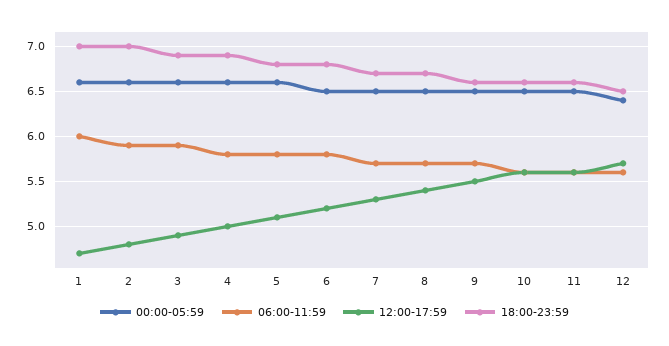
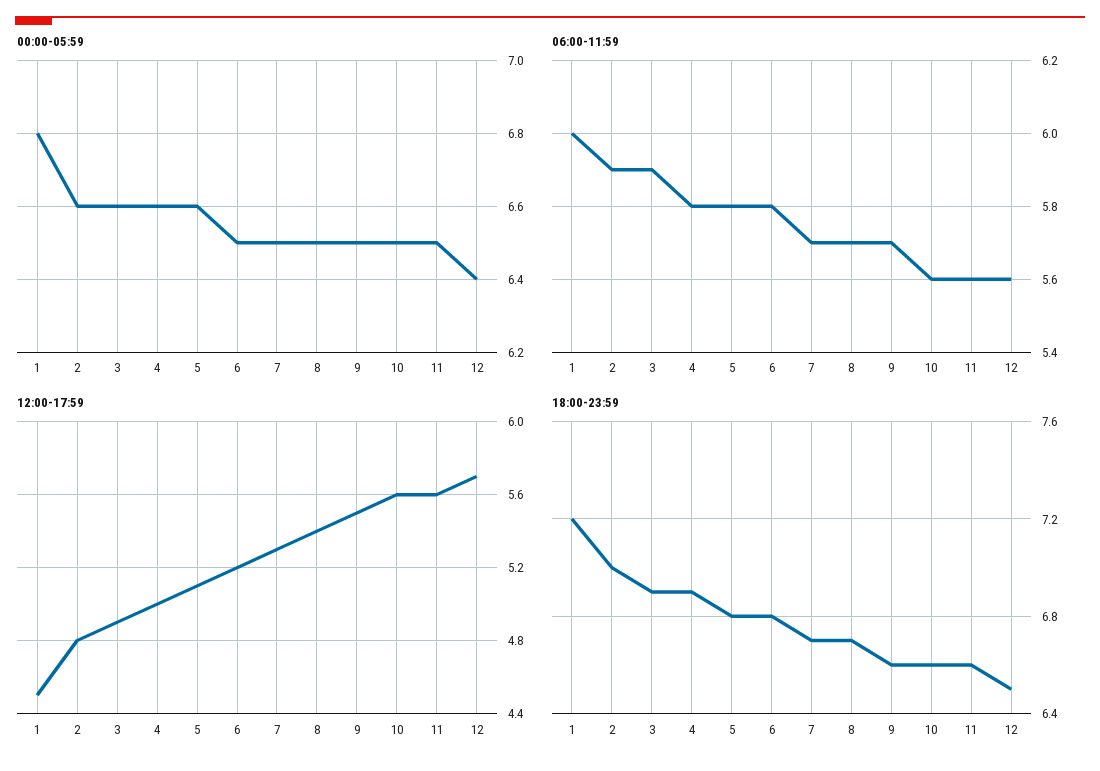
  {
    "00:00-05:59": {
-     "1": 6.6,
+     "1": 6.8,
      "2": 6.6,
      "3": 6.6,
      "4": 6.6,
      "5": 6.6,
      "6": 6.5,
      "7": 6.5,
      "8": 6.5,
      "9": 6.5,
      "10": 6.5,
      "11": 6.5,
      "12": 6.4
    },
    "06:00-11:59": {
      "1": 6,
      "2": 5.9,
      "3": 5.9,
      "4": 5.8,
      "5": 5.8,
      "6": 5.8,
      "7": 5.7,
      "8": 5.7,
      "9": 5.7,
      "10": 5.6,
      "11": 5.6,
      "12": 5.6
    },
    "12:00-17:59": {
-     "1": 4.7,
+     "1": 4.5,
      "2": 4.8,
      "3": 4.9,
      "4": 5,
      "5": 5.1,
      "6": 5.2,
      "7": 5.3,
      "8": 5.4,
      "9": 5.5,
      "10": 5.6,
      "11": 5.6,
      "12": 5.7
    },
    "18:00-23:59": {
-     "1": 7,
+     "1": 7.2,
      "2": 7,
      "3": 6.9,
      "4": 6.9,
      "5": 6.8,
      "6": 6.8,
      "7": 6.7,
      "8": 6.7,
      "9": 6.6,
      "10": 6.6,
      "11": 6.6,
      "12": 6.5
    }
  }

